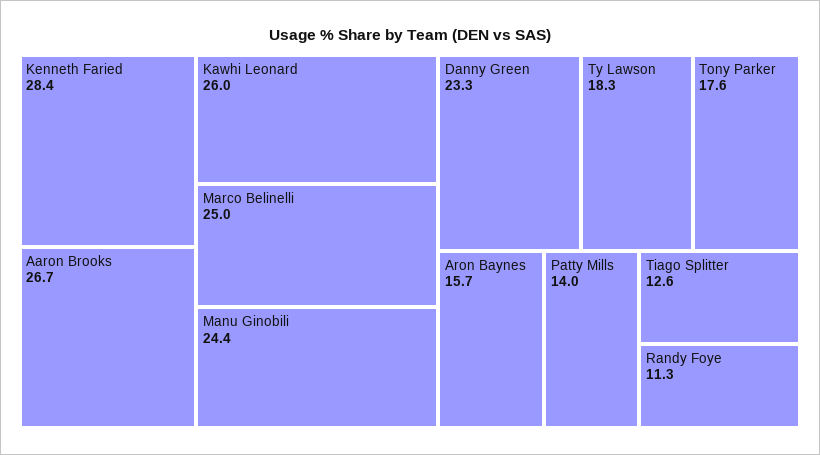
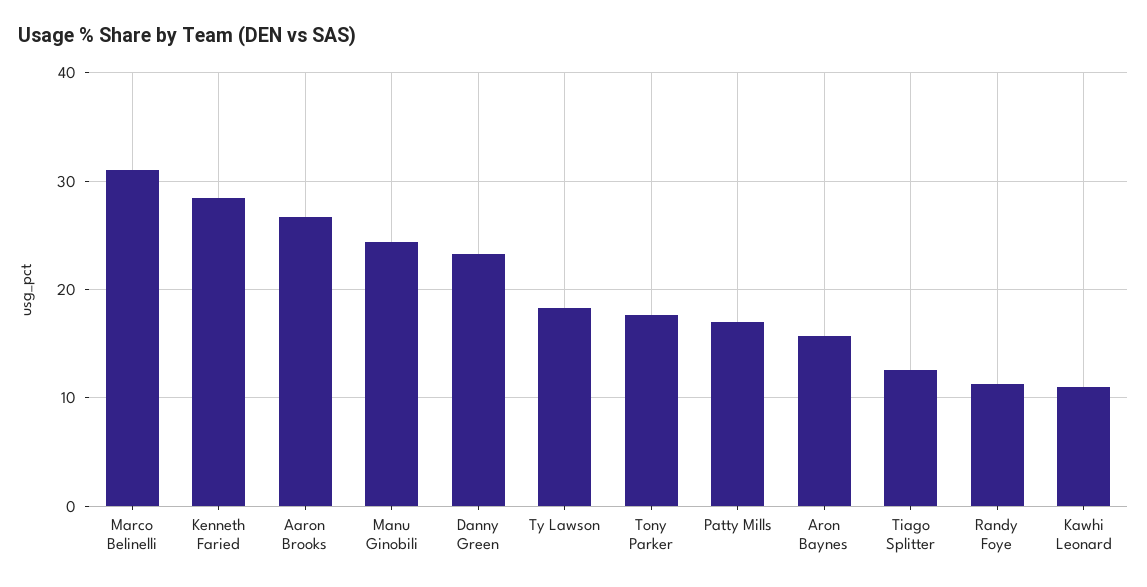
  {
    "Kenneth Faried": 28.4,
    "Aaron Brooks": 26.7,
-   "Kawhi Leonard": 26,
+   "Kawhi Leonard": 11,
-   "Marco Belinelli": 25,
+   "Marco Belinelli": 31,
    "Manu Ginobili": 24.4,
    "Danny Green": 23.3,
    "Ty Lawson": 18.3,
    "Tony Parker": 17.6,
    "Aron Baynes": 15.7,
-   "Patty Mills": 14,
+   "Patty Mills": 17,
    "Tiago Splitter": 12.6,
    "Randy Foye": 11.3
  }

